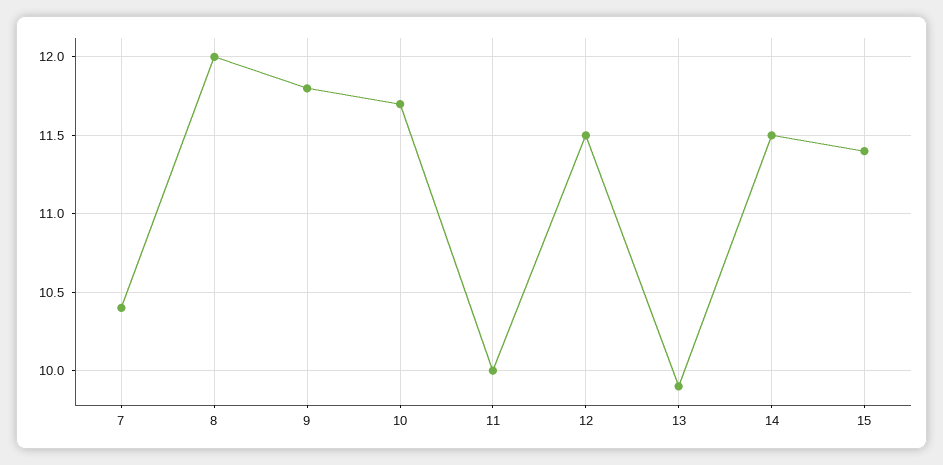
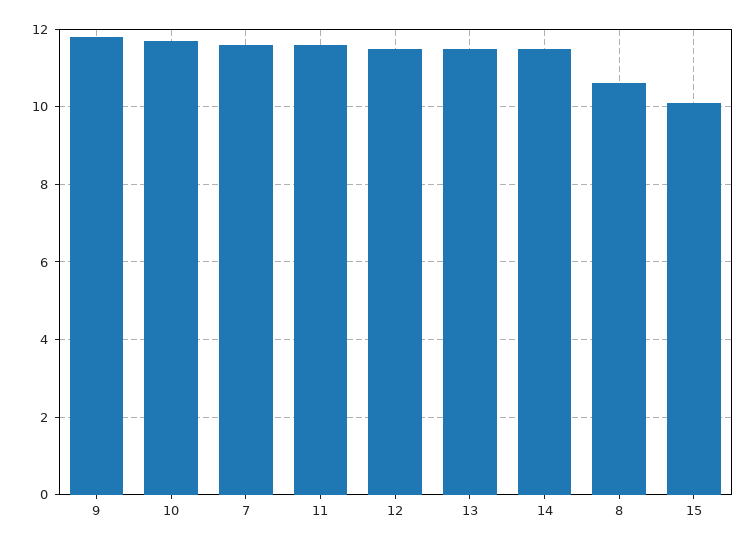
  {
-   "7": 10.4,
+   "7": 11.5,
-   "8": 12,
+   "8": 10.5,
    "9": 11.8,
    "10": 11.7,
-   "11": 10,
+   "11": 11.5,
    "12": 11.5,
-   "13": 9.9,
+   "13": 11.5,
    "14": 11.5,
-   "15": 11.4
+   "15": 10
  }

